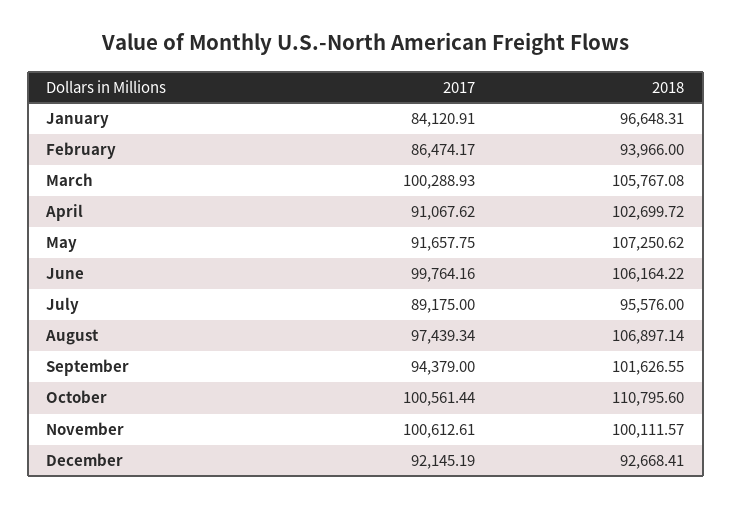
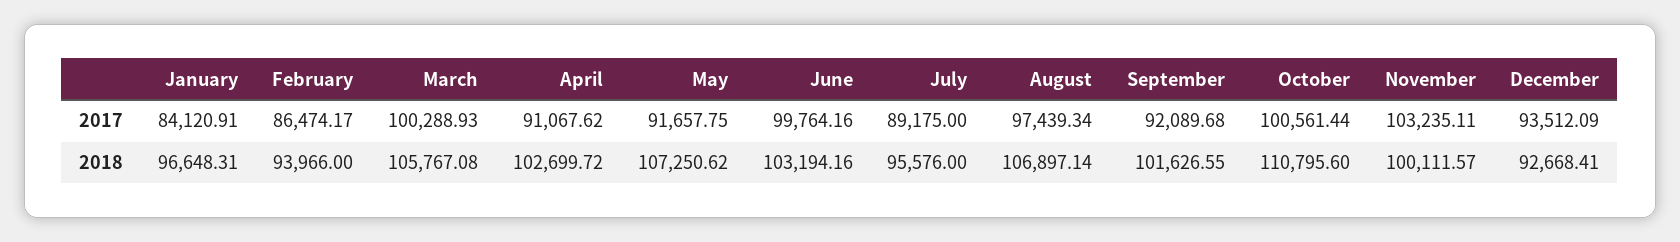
  {
    "2017": {
      "January": 84120.91,
      "February": 86474.17,
      "March": 100288.93,
      "April": 91067.62,
      "May": 91657.75,
      "June": 99764.16,
      "July": 89175,
      "August": 97439.34,
-     "September": 94379,
+     "September": 92089.68,
      "October": 100561.44,
-     "November": 100612.61,
+     "November": 103235.11,
-     "December": 92145.19
+     "December": 93512.09
    },
    "2018": {
      "January": 96648.31,
      "February": 93966,
      "March": 105767.08,
      "April": 102699.72,
      "May": 107250.62,
-     "June": 106164.22,
+     "June": 103194.16,
      "July": 95576,
      "August": 106897.14,
      "September": 101626.55,
      "October": 110795.6,
      "November": 100111.57,
      "December": 92668.41
    }
  }

